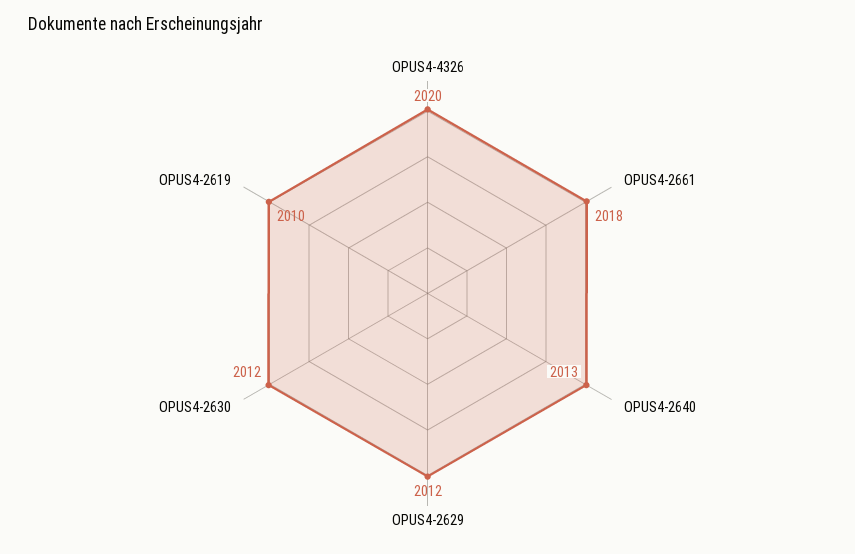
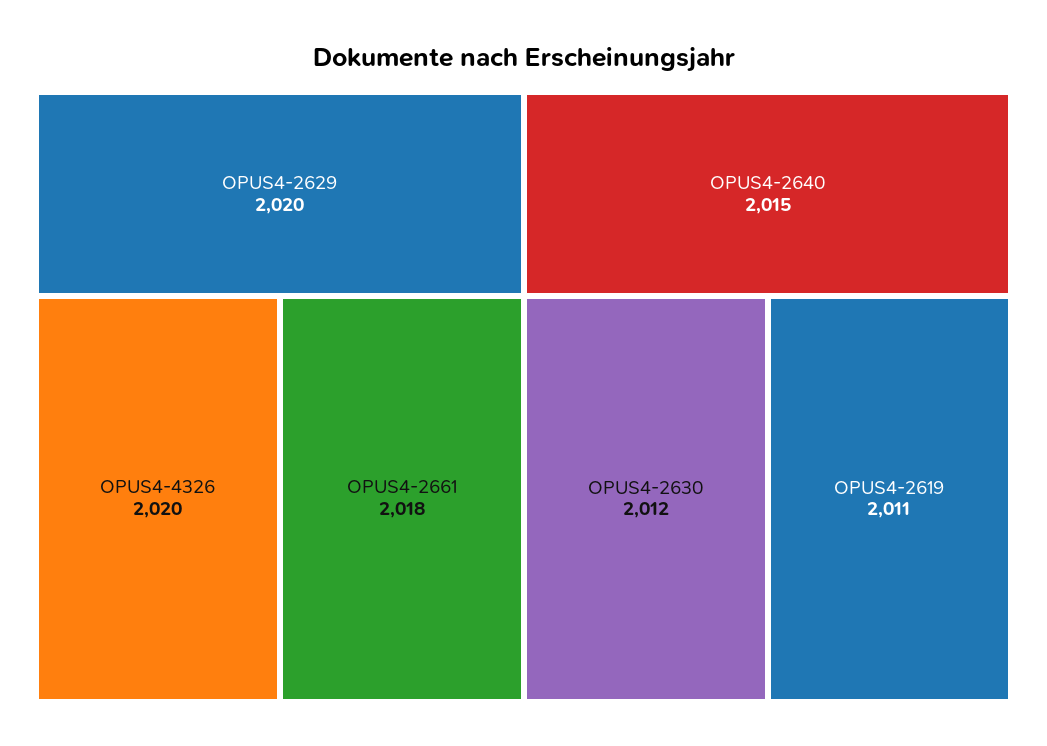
  {
    "OPUS4-4326": 2020,
    "OPUS4-2661": 2018,
-   "OPUS4-2640": 2013,
+   "OPUS4-2640": 2015,
-   "OPUS4-2629": 2012,
+   "OPUS4-2629": 2020,
    "OPUS4-2630": 2012,
-   "OPUS4-2619": 2010
+   "OPUS4-2619": 2011
  }

